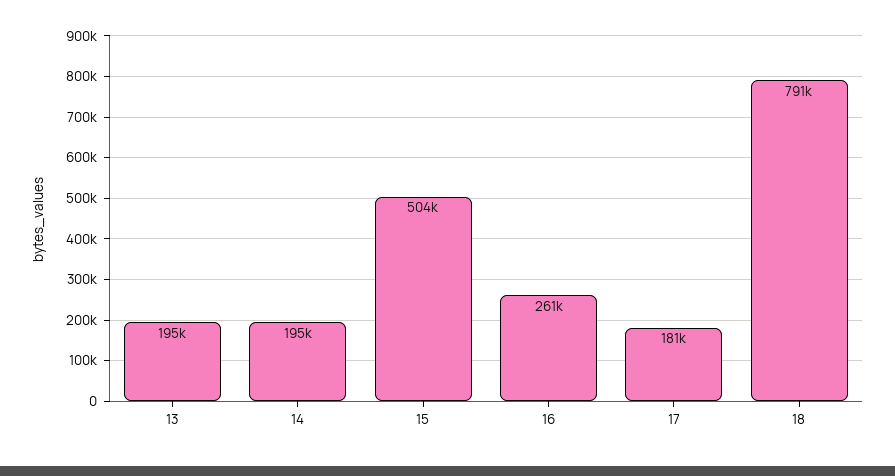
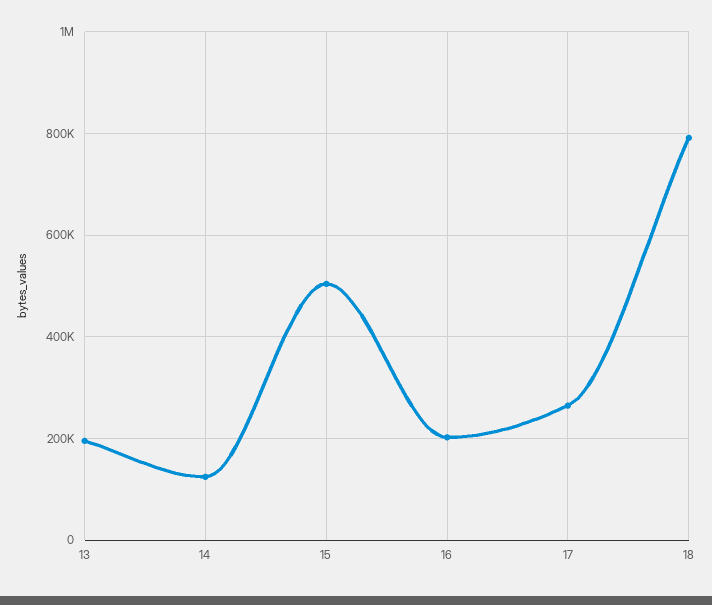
  {
    "13": 195000,
-   "14": 195000,
+   "14": 120000,
    "15": 504000,
-   "16": 261000,
+   "16": 200000,
-   "17": 181000,
+   "17": 260000,
    "18": 791000
  }

